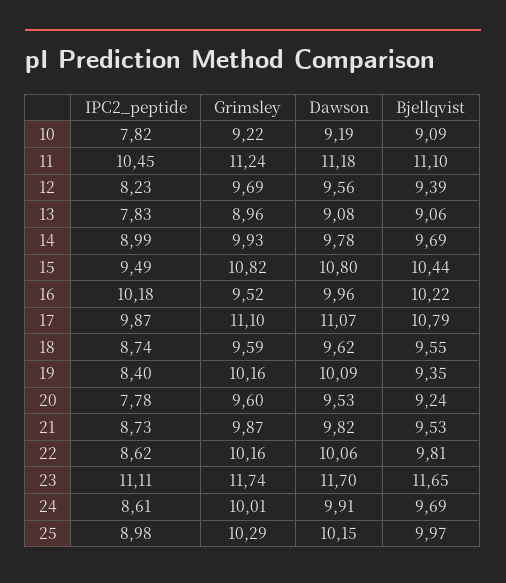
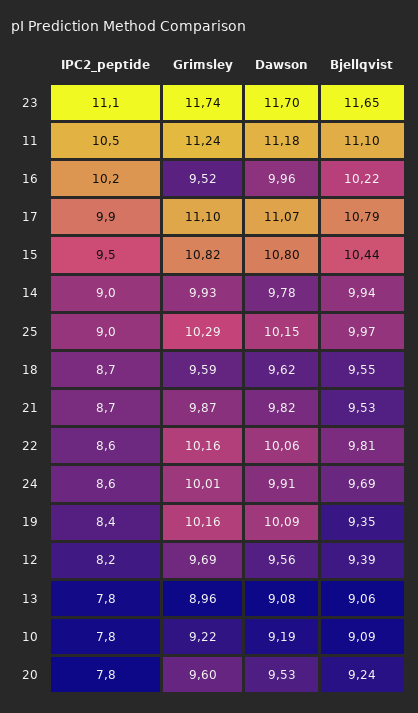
  {
    "IPC2_peptide": {
      "10": 7.82,
      "11": 10.45,
      "12": 8.23,
      "13": 7.83,
      "14": 8.99,
      "15": 9.49,
      "16": 10.18,
      "17": 9.87,
      "18": 8.74,
      "19": 8.4,
      "20": 7.78,
      "21": 8.73,
      "22": 8.62,
      "23": 11.11,
      "24": 8.61,
      "25": 8.98
    },
    "Grimsley": {
      "10": 9.22,
      "11": 11.24,
      "12": 9.69,
      "13": 8.96,
      "14": 9.93,
      "15": 10.82,
      "16": 9.52,
      "17": 11.1,
      "18": 9.59,
      "19": 10.16,
      "20": 9.6,
      "21": 9.87,
      "22": 10.16,
      "23": 11.74,
      "24": 10.01,
      "25": 10.29
    },
    "Dawson": {
      "10": 9.19,
      "11": 11.18,
      "12": 9.56,
      "13": 9.08,
      "14": 9.78,
      "15": 10.8,
      "16": 9.96,
      "17": 11.07,
      "18": 9.62,
      "19": 10.09,
      "20": 9.53,
      "21": 9.82,
      "22": 10.06,
      "23": 11.7,
      "24": 9.91,
      "25": 10.15
    },
    "Bjellqvist": {
      "10": 9.09,
      "11": 11.1,
      "12": 9.39,
      "13": 9.06,
-     "14": 9.69,
+     "14": 9.94,
      "15": 10.44,
      "16": 10.22,
      "17": 10.79,
      "18": 9.55,
      "19": 9.35,
      "20": 9.24,
      "21": 9.53,
      "22": 9.81,
      "23": 11.65,
      "24": 9.69,
      "25": 9.97
    }
  }

